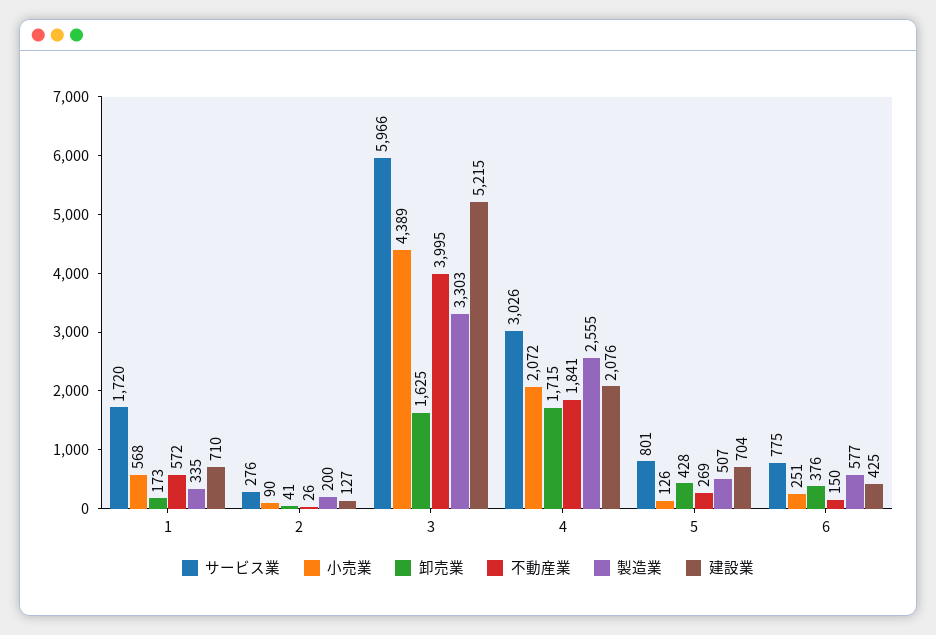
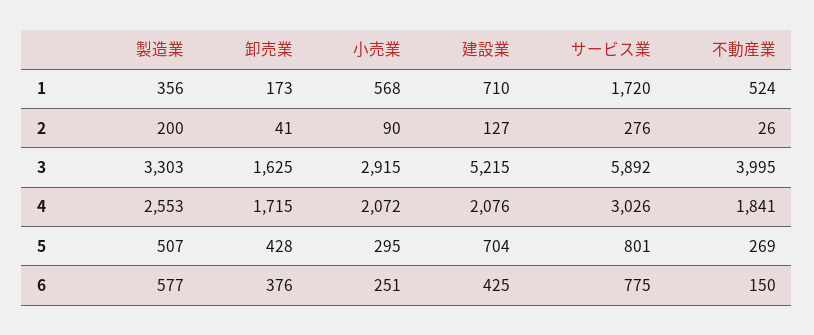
  {
    "サービス業": {
      "1": 1720,
      "2": 276,
-     "3": 5966,
+     "3": 5892,
      "4": 3026,
      "5": 801,
      "6": 775
    },
    "小売業": {
      "1": 568,
      "2": 90,
-     "3": 4389,
+     "3": 2915,
      "4": 2072,
-     "5": 126,
+     "5": 295,
      "6": 251
    },
    "卸売業": {
      "1": 173,
      "2": 41,
      "3": 1625,
      "4": 1715,
      "5": 428,
      "6": 376
    },
    "不動産業": {
-     "1": 572,
+     "1": 524,
      "2": 26,
      "3": 3995,
      "4": 1841,
      "5": 269,
      "6": 150
    },
    "製造業": {
-     "1": 335,
+     "1": 356,
      "2": 200,
      "3": 3303,
-     "4": 2555,
+     "4": 2553,
      "5": 507,
      "6": 577
    },
    "建設業": {
      "1": 710,
      "2": 127,
      "3": 5215,
      "4": 2076,
      "5": 704,
      "6": 425
    }
  }

